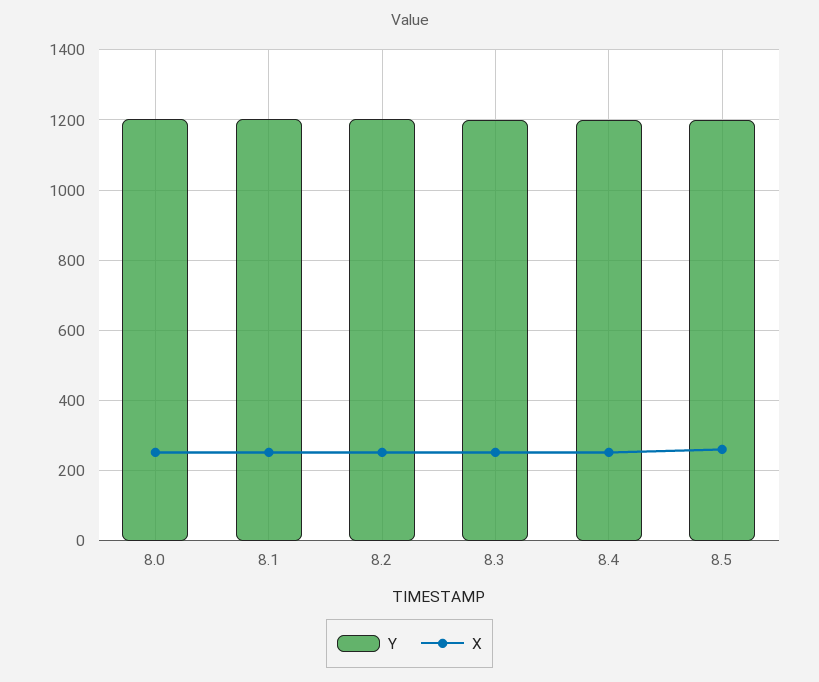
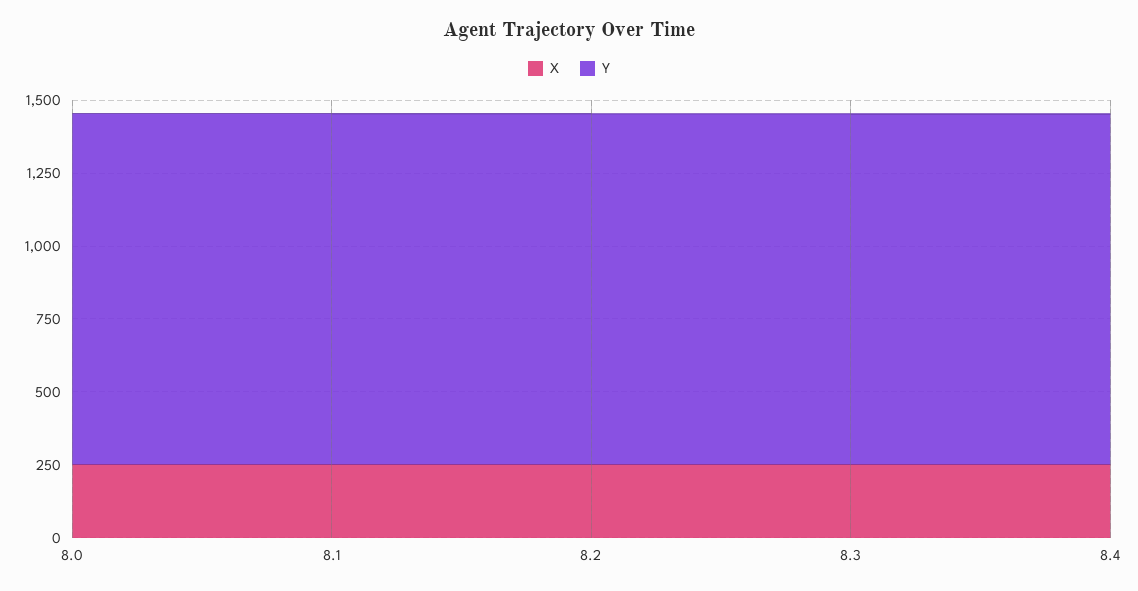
  {
    "Y": {
      "8.0": 1200,
      "8.1": 1200,
      "8.2": 1200,
      "8.3": 1200,
-     "8.4": 1200,
+     "8.4": 1200
-     "8.5": 1200
    },
    "X": {
      "8.0": 260,
      "8.1": 260,
      "8.2": 260,
      "8.3": 260,
-     "8.4": 260,
+     "8.4": 260
-     "8.5": 260
    }
  }

